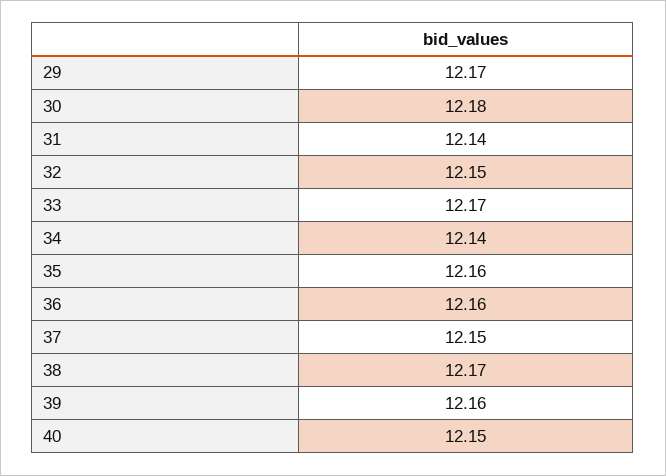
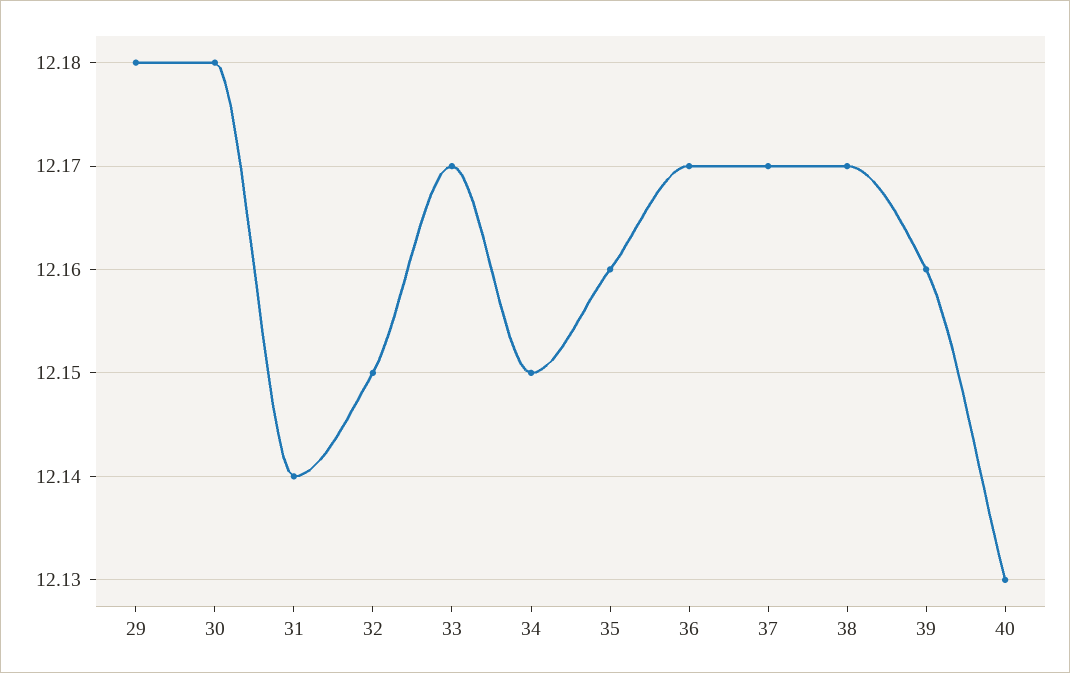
  {
-   "29": 12.17,
+   "29": 12.18,
    "30": 12.18,
    "31": 12.14,
    "32": 12.15,
    "33": 12.17,
-   "34": 12.14,
+   "34": 12.15,
    "35": 12.16,
-   "36": 12.16,
+   "36": 12.17,
-   "37": 12.15,
+   "37": 12.17,
    "38": 12.17,
    "39": 12.16,
-   "40": 12.15
+   "40": 12.13
  }

